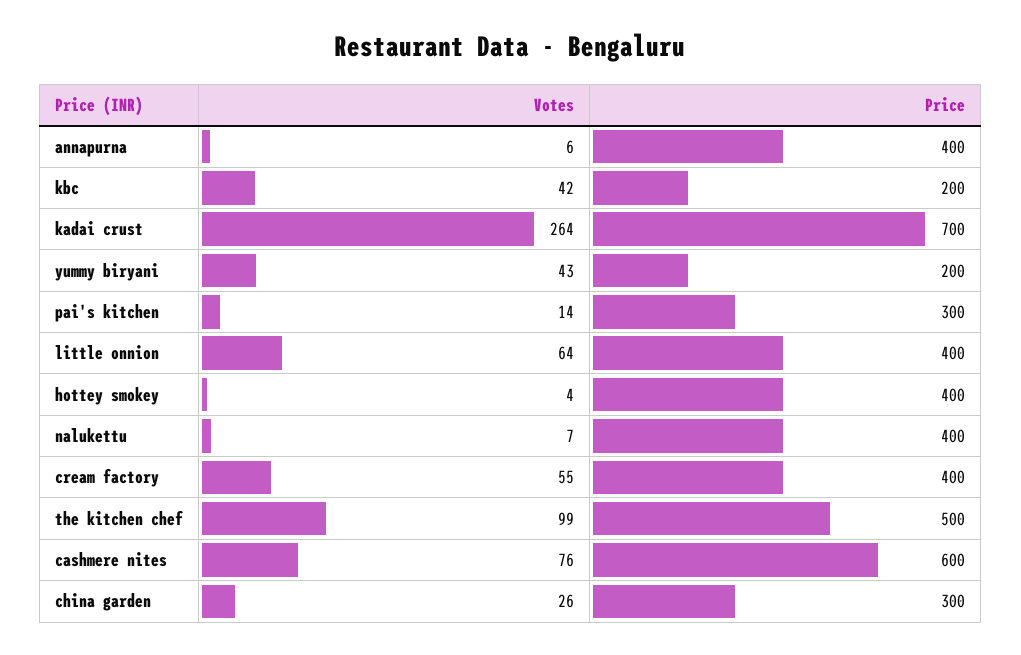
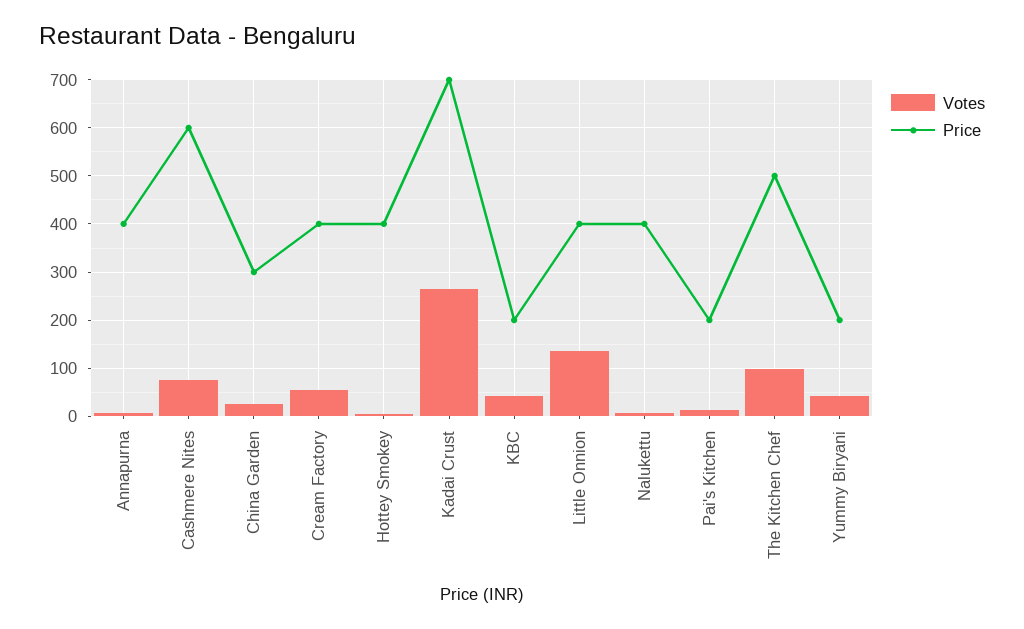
  {
    "Votes": {
      "annapurna": 6,
      "kbc": 42,
      "kadai crust": 264,
      "yummy biryani": 43,
      "pai's kitchen": 14,
-     "little onnion": 64,
+     "little onnion": 140,
      "hottey smokey": 4,
      "nalukettu": 7,
      "cream factory": 55,
      "the kitchen chef": 99,
      "cashmere nites": 76,
      "china garden": 26
    },
    "Price": {
      "annapurna": 400,
      "kbc": 200,
      "kadai crust": 700,
      "yummy biryani": 200,
-     "pai's kitchen": 300,
+     "pai's kitchen": 200,
      "little onnion": 400,
      "hottey smokey": 400,
      "nalukettu": 400,
      "cream factory": 400,
      "the kitchen chef": 500,
      "cashmere nites": 600,
      "china garden": 300
    }
  }

